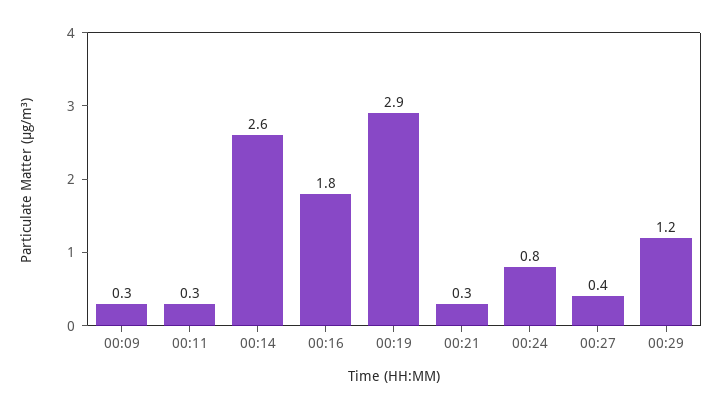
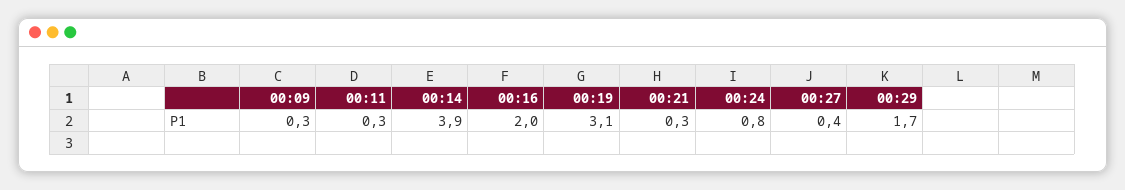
  {
    "00:09": 0.3,
    "00:11": 0.3,
-   "00:14": 2.6,
+   "00:14": 3.9,
-   "00:16": 1.8,
+   "00:16": 2,
-   "00:19": 2.9,
+   "00:19": 3.1,
    "00:21": 0.3,
    "00:24": 0.8,
    "00:27": 0.4,
-   "00:29": 1.2
+   "00:29": 1.7
  }

